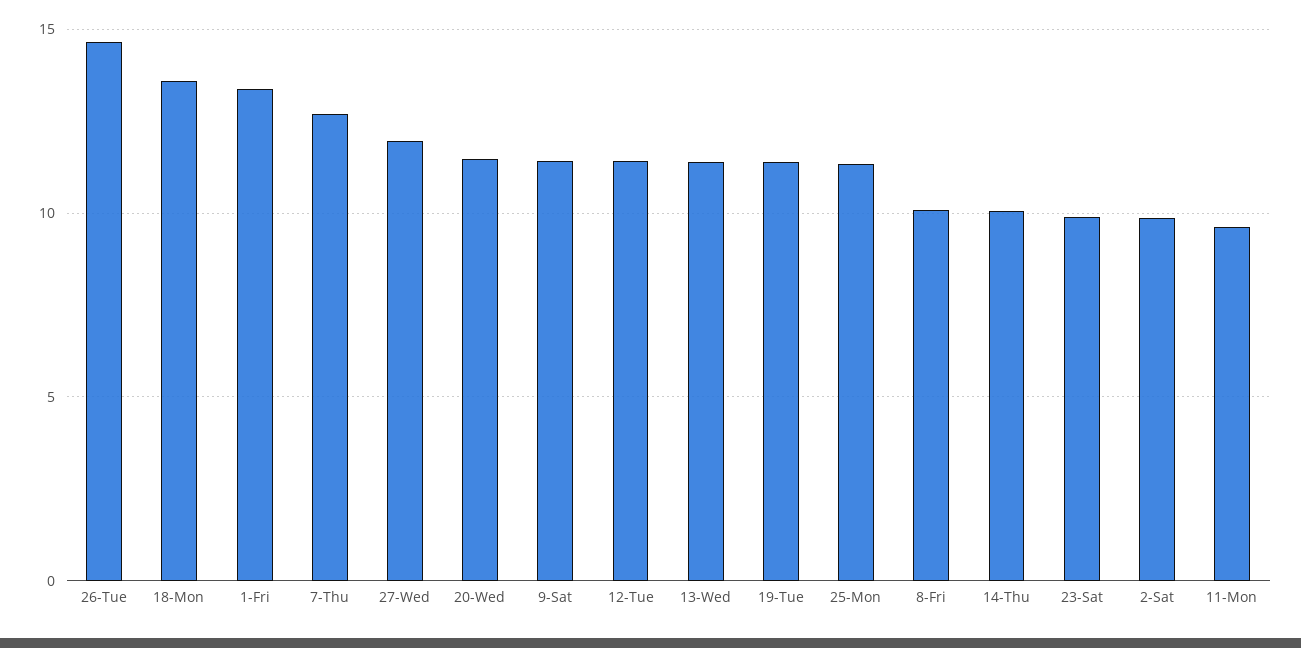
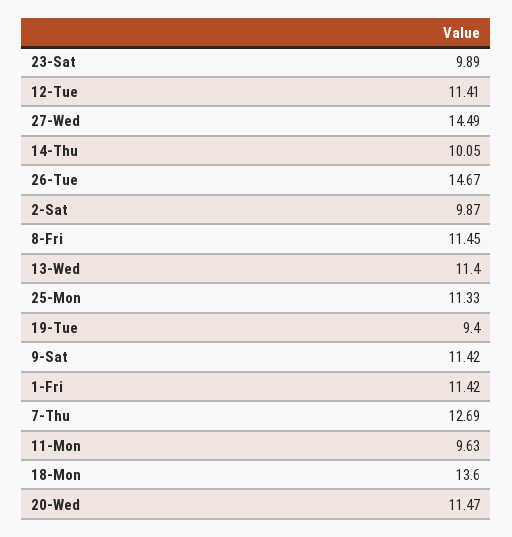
  {
    "26-Tue": 14.67,
    "18-Mon": 13.6,
-   "1-Fri": 13.5,
+   "1-Fri": 11.42,
    "7-Thu": 12.69,
-   "27-Wed": 12,
+   "27-Wed": 14.49,
    "20-Wed": 11.47,
    "9-Sat": 11.42,
    "12-Tue": 11.41,
    "13-Wed": 11.4,
-   "19-Tue": 11.5,
+   "19-Tue": 9.4,
    "25-Mon": 11.33,
-   "8-Fri": 10,
+   "8-Fri": 11.45,
    "14-Thu": 10.05,
    "23-Sat": 9.89,
    "2-Sat": 9.87,
    "11-Mon": 9.63
  }

